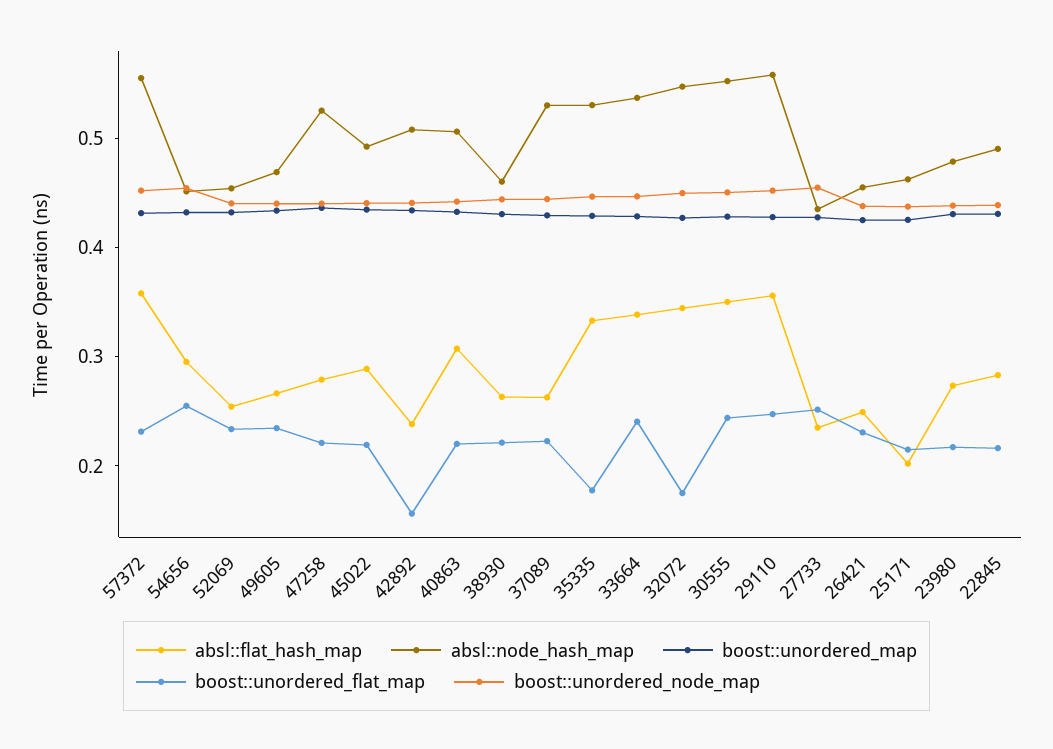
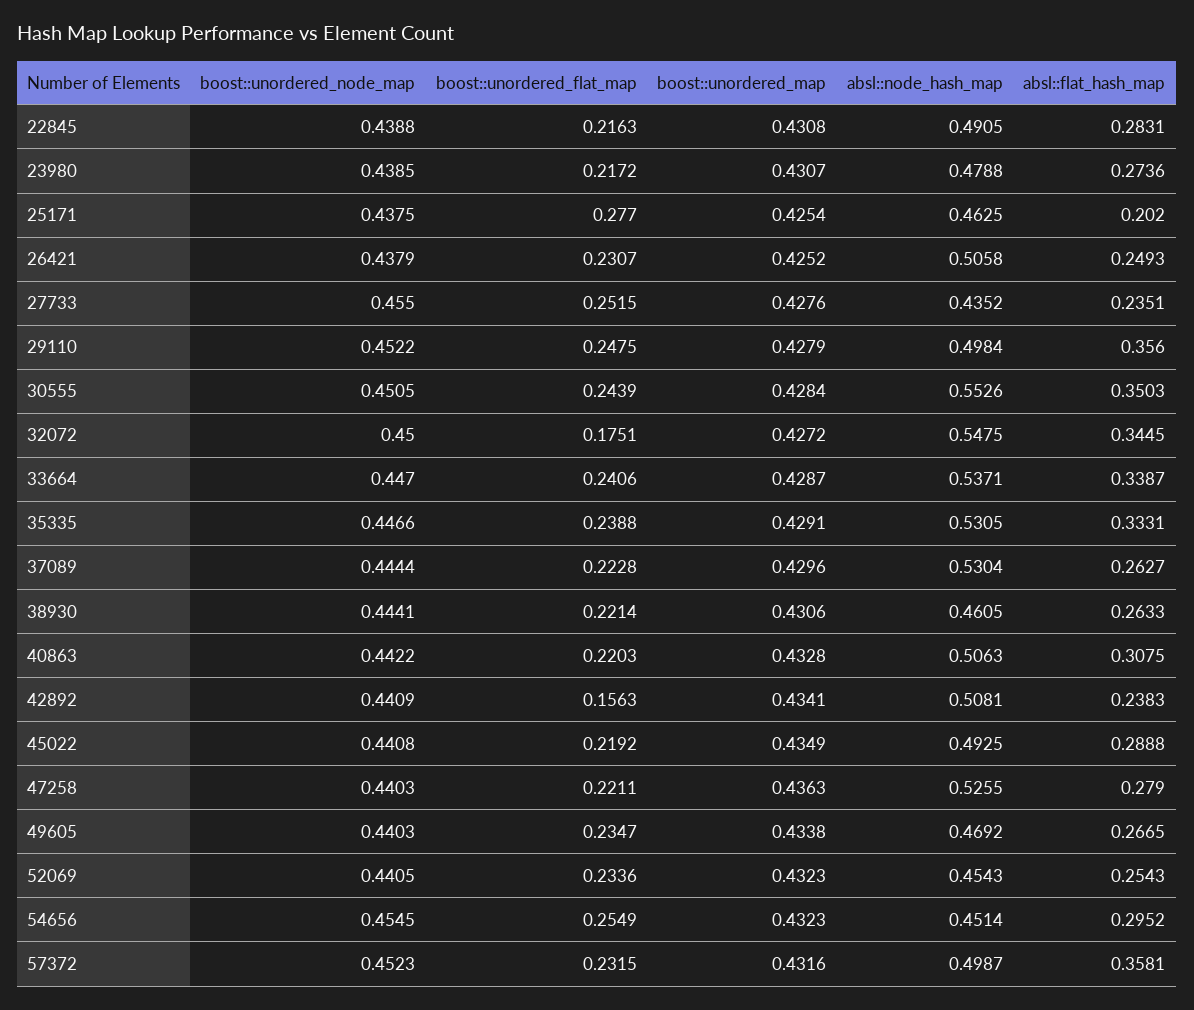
  {
    "absl::flat_hash_map": {
      "57372": 0.3581,
      "54656": 0.2952,
      "52069": 0.2543,
      "49605": 0.2665,
      "47258": 0.279,
      "45022": 0.2888,
      "42892": 0.2383,
      "40863": 0.3075,
      "38930": 0.2633,
      "37089": 0.2627,
      "35335": 0.3331,
      "33664": 0.3387,
      "32072": 0.3445,
      "30555": 0.3503,
      "29110": 0.356,
      "27733": 0.2351,
      "26421": 0.2493,
      "25171": 0.202,
      "23980": 0.2736,
      "22845": 0.2831
    },
    "absl::node_hash_map": {
-     "57372": 0.56,
+     "57372": 0.4987,
      "54656": 0.4514,
      "52069": 0.4543,
      "49605": 0.4692,
      "47258": 0.5255,
      "45022": 0.4925,
      "42892": 0.5081,
      "40863": 0.5063,
      "38930": 0.4605,
      "37089": 0.5304,
      "35335": 0.5305,
      "33664": 0.5371,
      "32072": 0.5475,
      "30555": 0.5526,
-     "29110": 0.56,
+     "29110": 0.4984,
      "27733": 0.4352,
-     "26421": 0.46,
+     "26421": 0.5058,
      "25171": 0.4625,
      "23980": 0.4788,
      "22845": 0.4905
    },
    "boost::unordered_map": {
      "57372": 0.4316,
      "54656": 0.4323,
      "52069": 0.4323,
      "49605": 0.4338,
      "47258": 0.4363,
      "45022": 0.4349,
      "42892": 0.4341,
      "40863": 0.4328,
      "38930": 0.4306,
      "37089": 0.4296,
      "35335": 0.4291,
      "33664": 0.4287,
      "32072": 0.4272,
      "30555": 0.4284,
      "29110": 0.4279,
      "27733": 0.4276,
      "26421": 0.4252,
      "25171": 0.4254,
      "23980": 0.4307,
      "22845": 0.4308
    },
    "boost::unordered_flat_map": {
      "57372": 0.2315,
      "54656": 0.2549,
      "52069": 0.2336,
      "49605": 0.2347,
      "47258": 0.2211,
      "45022": 0.2192,
      "42892": 0.1563,
      "40863": 0.2203,
      "38930": 0.2214,
      "37089": 0.2228,
-     "35335": 0.18,
+     "35335": 0.2388,
      "33664": 0.2406,
      "32072": 0.1751,
      "30555": 0.2439,
      "29110": 0.2475,
      "27733": 0.2515,
      "26421": 0.2307,
-     "25171": 0.22,
+     "25171": 0.277,
      "23980": 0.2172,
      "22845": 0.2163
    },
    "boost::unordered_node_map": {
      "57372": 0.4523,
      "54656": 0.4545,
      "52069": 0.4405,
      "49605": 0.4403,
      "47258": 0.4403,
      "45022": 0.4408,
      "42892": 0.4409,
      "40863": 0.4422,
      "38930": 0.4441,
      "37089": 0.4444,
      "35335": 0.4466,
      "33664": 0.447,
      "32072": 0.45,
      "30555": 0.4505,
      "29110": 0.4522,
      "27733": 0.455,
      "26421": 0.4379,
      "25171": 0.4375,
      "23980": 0.4385,
      "22845": 0.4388
    }
  }

